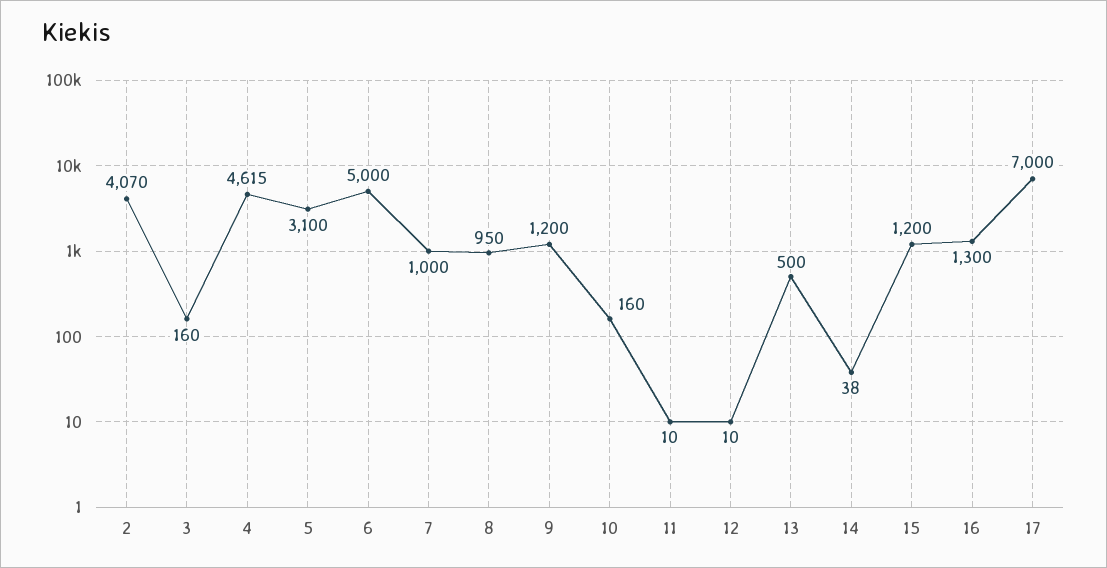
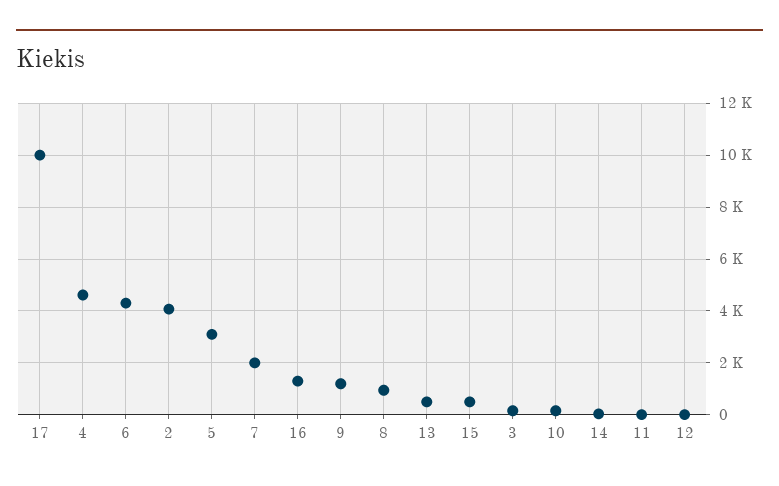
  {
    "2": 4070,
    "3": 160,
    "4": 4615,
    "5": 3100,
-   "6": 5000,
+   "6": 4250,
-   "7": 1000,
+   "7": 2000,
    "8": 950,
    "9": 1200,
    "10": 160,
    "11": 10,
    "12": 10,
    "13": 500,
    "14": 38,
-   "15": 1200,
+   "15": 500,
    "16": 1300,
-   "17": 7000
+   "17": 10000
  }

